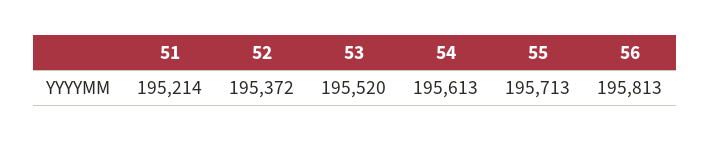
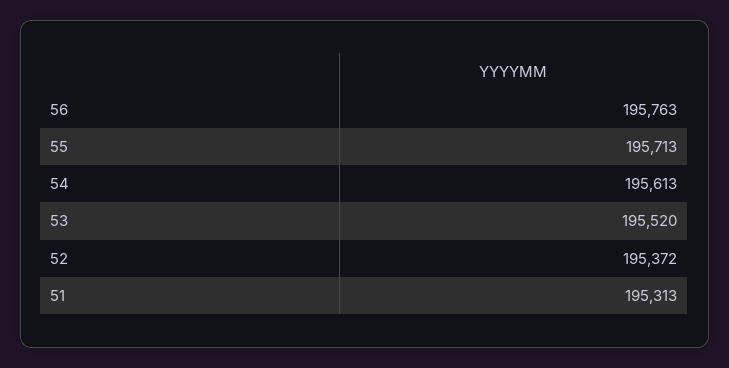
  {
-   "51": 195214,
+   "51": 195313,
    "52": 195372,
    "53": 195520,
    "54": 195613,
    "55": 195713,
-   "56": 195813
+   "56": 195763
  }

